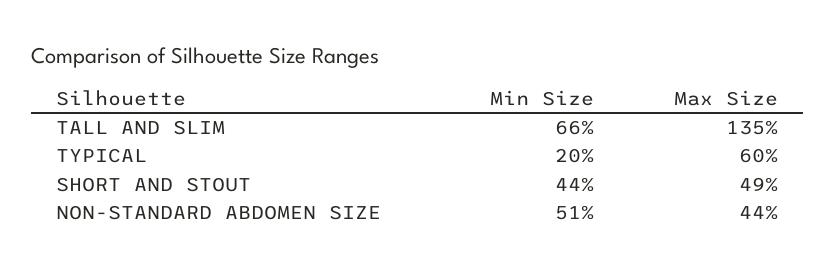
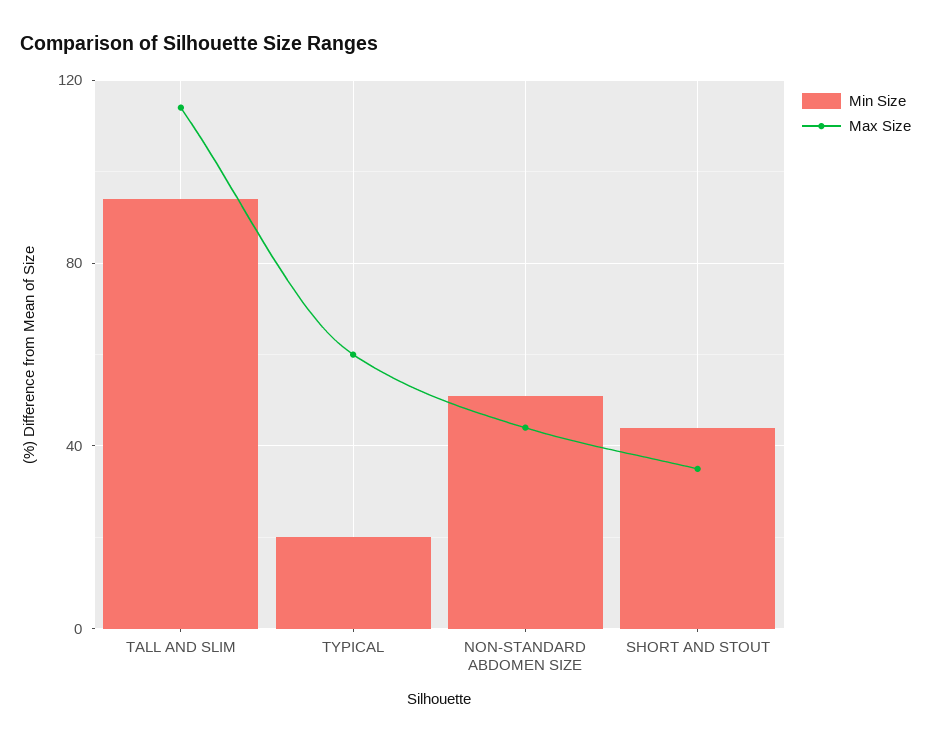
  {
    "Min Size": {
-     "TALL AND SLIM": 66,
+     "TALL AND SLIM": 95,
      "TYPICAL": 20,
      "SHORT AND STOUT": 44,
      "NON-STANDARD ABDOMEN SIZE": 51
    },
    "Max Size": {
-     "TALL AND SLIM": 135,
+     "TALL AND SLIM": 115,
      "TYPICAL": 60,
-     "SHORT AND STOUT": 49,
+     "SHORT AND STOUT": 35,
      "NON-STANDARD ABDOMEN SIZE": 44
    }
  }

